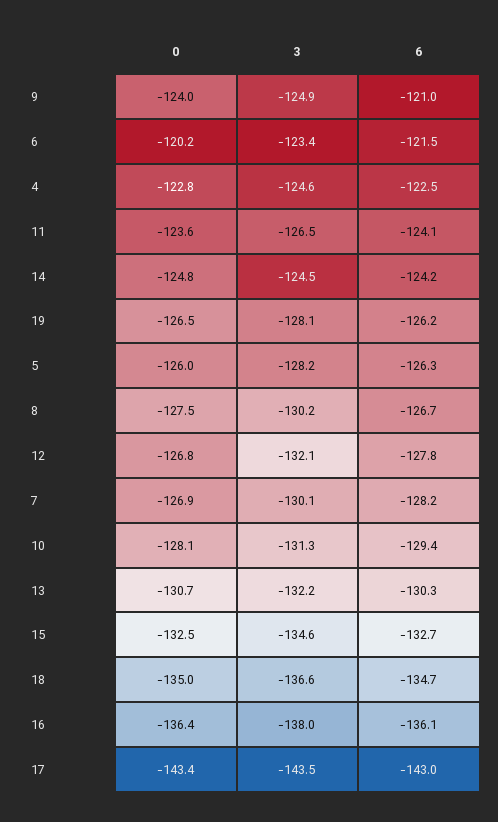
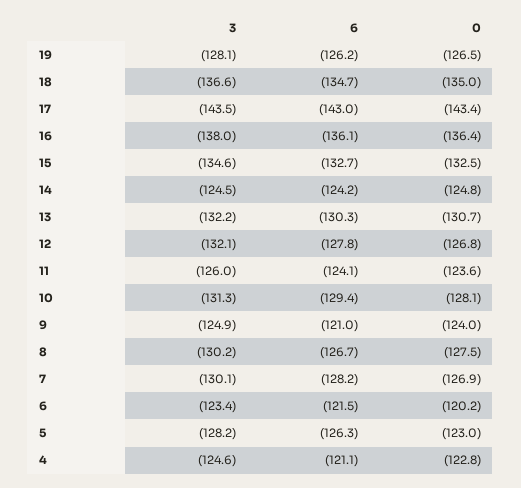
  {
    "0": {
      "9": -124,
      "6": -120.2,
      "4": -122.8,
      "11": -123.6,
      "14": -124.8,
      "19": -126.5,
-     "5": -126,
+     "5": -123,
      "8": -127.5,
      "12": -126.8,
      "7": -126.9,
      "10": -128.1,
      "13": -130.7,
      "15": -132.5,
      "18": -135,
      "16": -136.4,
      "17": -143.4
    },
    "3": {
      "9": -124.9,
      "6": -123.4,
      "4": -124.6,
-     "11": -126.5,
+     "11": -126,
      "14": -124.5,
      "19": -128.1,
      "5": -128.2,
      "8": -130.2,
      "12": -132.1,
      "7": -130.1,
      "10": -131.3,
      "13": -132.2,
      "15": -134.6,
      "18": -136.6,
      "16": -138,
      "17": -143.5
    },
    "6": {
      "9": -121,
      "6": -121.5,
-     "4": -122.5,
+     "4": -121.1,
      "11": -124.1,
      "14": -124.2,
      "19": -126.2,
      "5": -126.3,
      "8": -126.7,
      "12": -127.8,
      "7": -128.2,
      "10": -129.4,
      "13": -130.3,
      "15": -132.7,
      "18": -134.7,
      "16": -136.1,
      "17": -143
    }
  }

